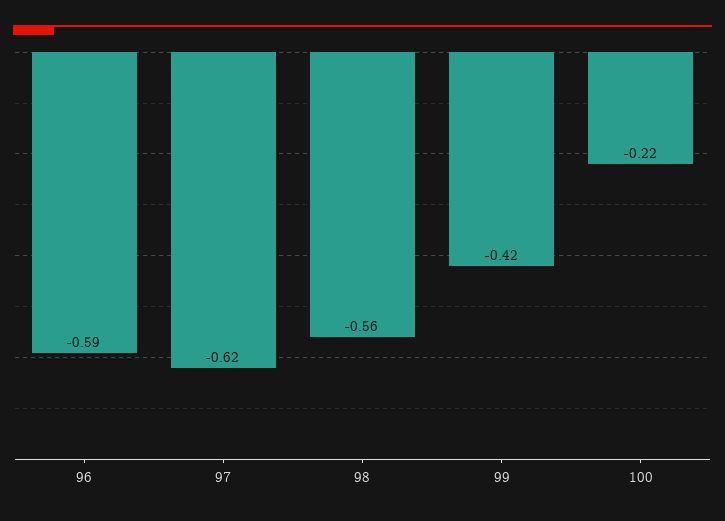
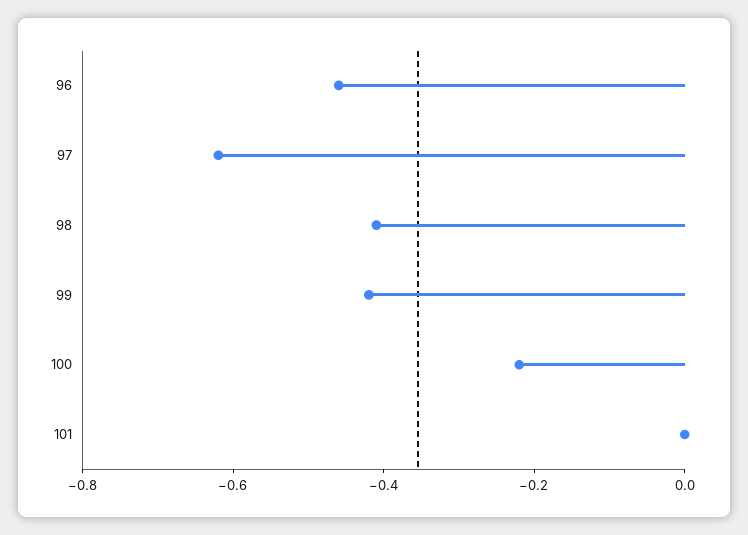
  {
-   "96": -0.59,
+   "96": -0.45,
    "97": -0.62,
-   "98": -0.56,
+   "98": -0.4,
    "99": -0.42,
-   "100": -0.22
+   "100": -0.22,
+   "101": 0
  }

